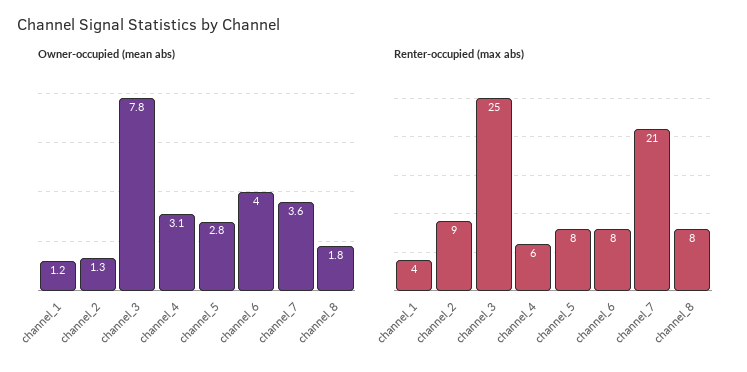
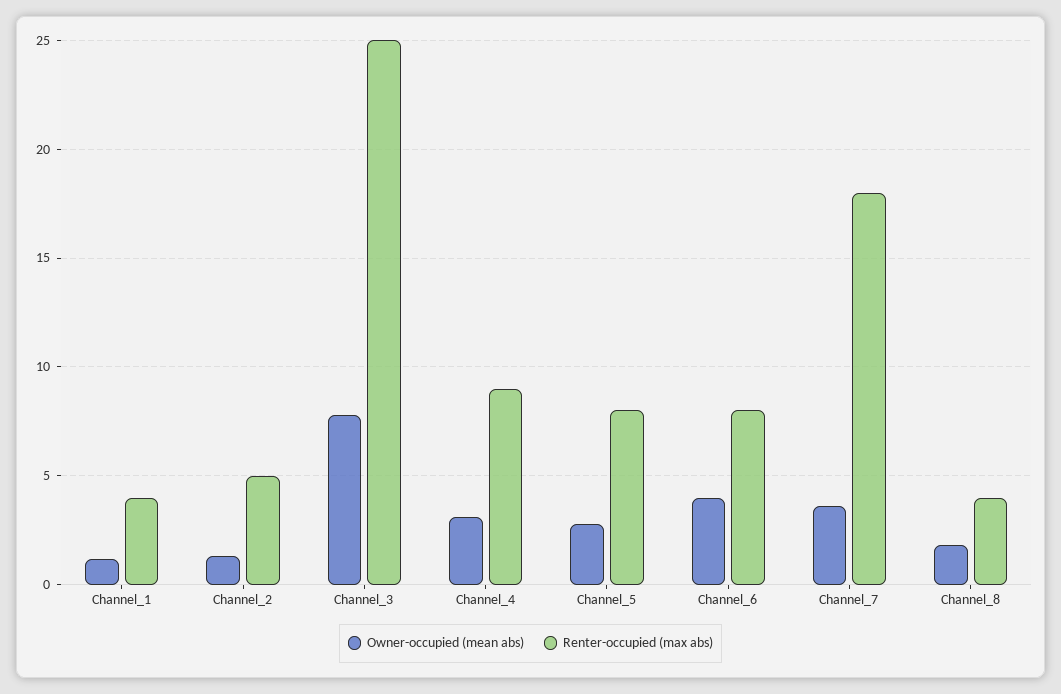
  {
    "Owner-occupied (mean abs)": {
      "channel_1": 1.2,
      "channel_2": 1.3,
      "channel_3": 7.8,
      "channel_4": 3.1,
      "channel_5": 2.8,
      "channel_6": 4,
      "channel_7": 3.6,
      "channel_8": 1.8
    },
    "Renter-occupied (max abs)": {
      "channel_1": 4,
-     "channel_2": 9,
+     "channel_2": 5,
      "channel_3": 25,
-     "channel_4": 6,
+     "channel_4": 9,
      "channel_5": 8,
      "channel_6": 8,
-     "channel_7": 21,
+     "channel_7": 18,
-     "channel_8": 8
+     "channel_8": 4
    }
  }

